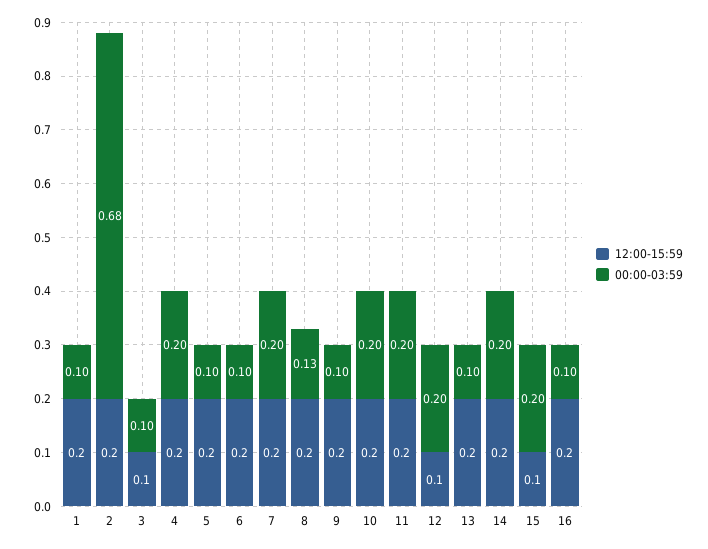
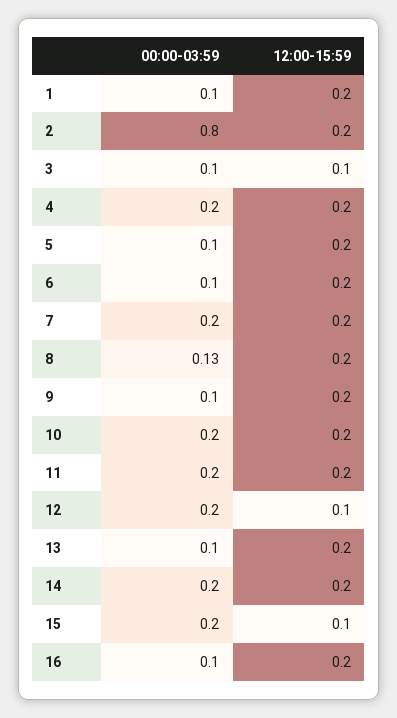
  {
    "12:00-15:59": {
      "1": 0.2,
      "2": 0.2,
      "3": 0.1,
      "4": 0.2,
      "5": 0.2,
      "6": 0.2,
      "7": 0.2,
      "8": 0.2,
      "9": 0.2,
      "10": 0.2,
      "11": 0.2,
      "12": 0.1,
      "13": 0.2,
      "14": 0.2,
      "15": 0.1,
      "16": 0.2
    },
    "00:00-03:59": {
      "1": 0.1,
-     "2": 0.68,
+     "2": 0.8,
      "3": 0.1,
      "4": 0.2,
      "5": 0.1,
      "6": 0.1,
      "7": 0.2,
      "8": 0.13,
      "9": 0.1,
      "10": 0.2,
      "11": 0.2,
      "12": 0.2,
      "13": 0.1,
      "14": 0.2,
      "15": 0.2,
      "16": 0.1
    }
  }

